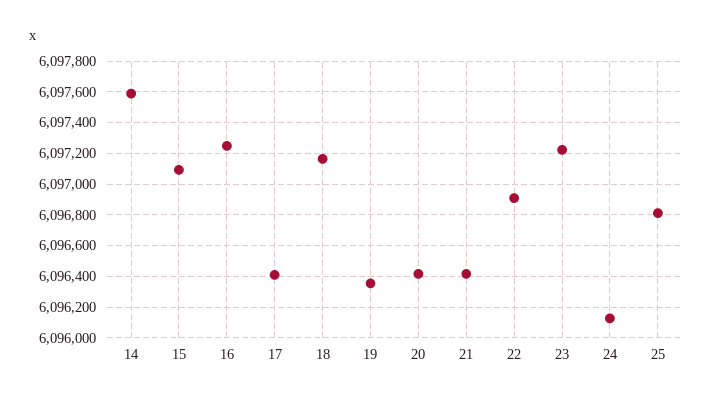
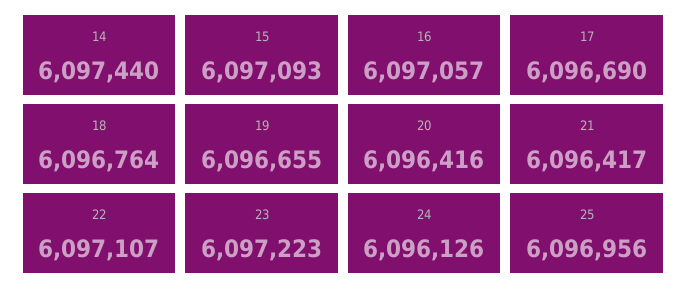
  {
-   "14": 6097600,
+   "14": 6097440,
    "15": 6097093,
-   "16": 6097250,
+   "16": 6097057,
-   "17": 6096400,
+   "17": 6096690,
-   "18": 6097150,
+   "18": 6096764,
-   "19": 6096350,
+   "19": 6096655,
    "20": 6096416,
    "21": 6096417,
-   "22": 6096900,
+   "22": 6097107,
    "23": 6097223,
    "24": 6096126,
-   "25": 6096800
+   "25": 6096956
  }

